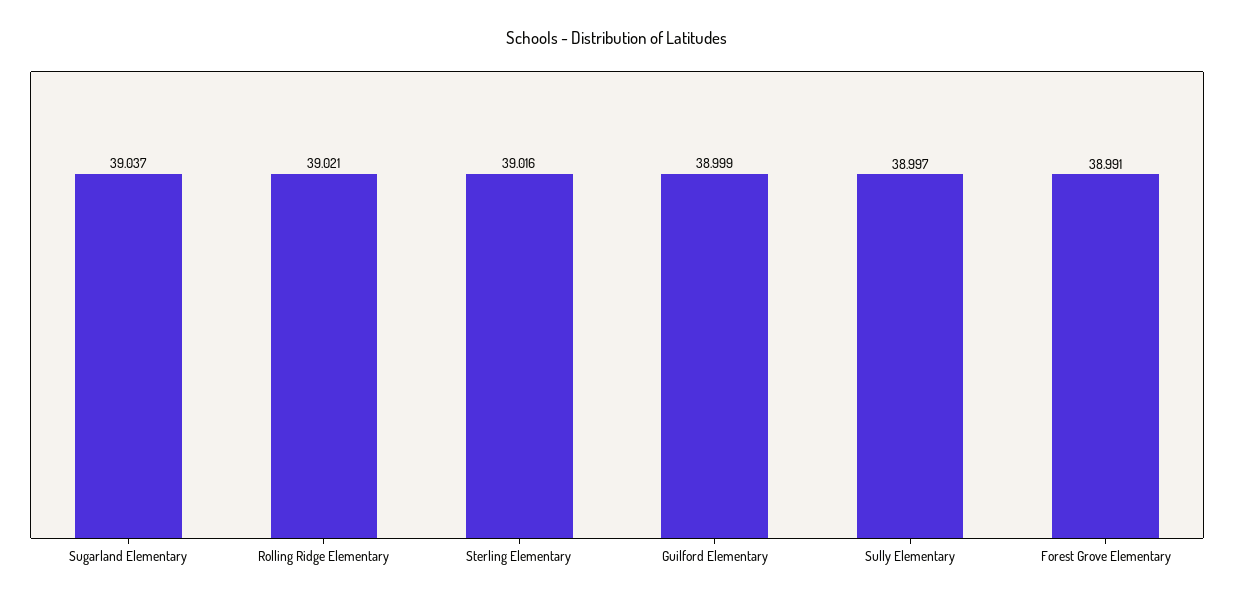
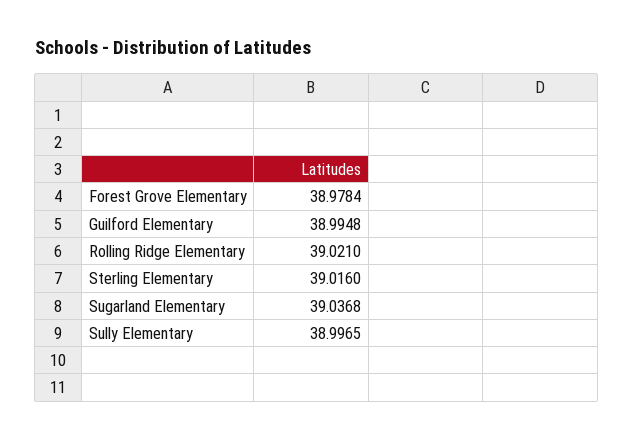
  {
    "Sugarland Elementary": 39.0368,
    "Rolling Ridge Elementary": 39.021,
    "Sterling Elementary": 39.016,
-   "Guilford Elementary": 38.999,
+   "Guilford Elementary": 38.9948,
    "Sully Elementary": 38.9965,
-   "Forest Grove Elementary": 38.991
+   "Forest Grove Elementary": 38.9784
  }

